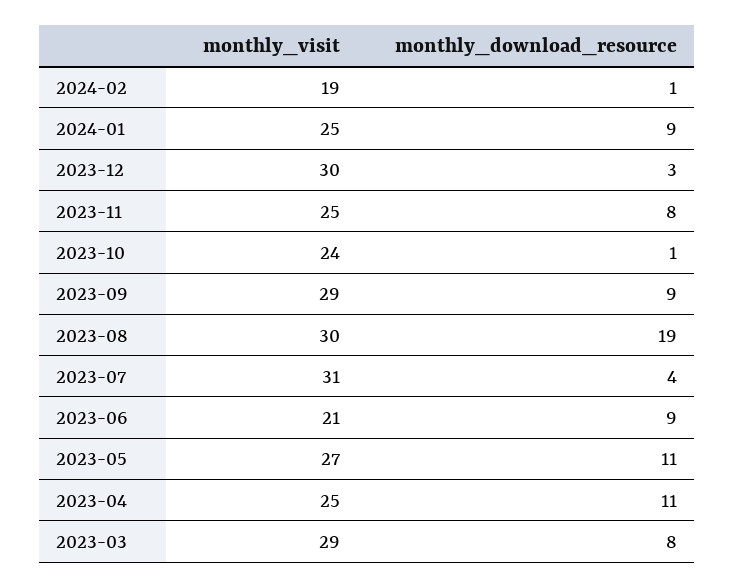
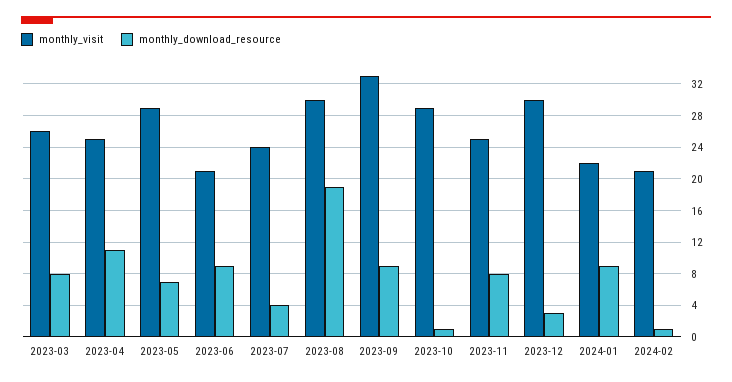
  {
    "monthly_visit": {
-     "2024-02": 19,
+     "2024-02": 21,
-     "2024-01": 25,
+     "2024-01": 22,
      "2023-12": 30,
      "2023-11": 25,
-     "2023-10": 24,
+     "2023-10": 29,
-     "2023-09": 29,
+     "2023-09": 33,
      "2023-08": 30,
-     "2023-07": 31,
+     "2023-07": 24,
      "2023-06": 21,
-     "2023-05": 27,
+     "2023-05": 29,
      "2023-04": 25,
-     "2023-03": 29
+     "2023-03": 26
    },
    "monthly_download_resource": {
      "2024-02": 1,
      "2024-01": 9,
      "2023-12": 3,
      "2023-11": 8,
      "2023-10": 1,
      "2023-09": 9,
      "2023-08": 19,
      "2023-07": 4,
      "2023-06": 9,
-     "2023-05": 11,
+     "2023-05": 7,
      "2023-04": 11,
      "2023-03": 8
    }
  }

